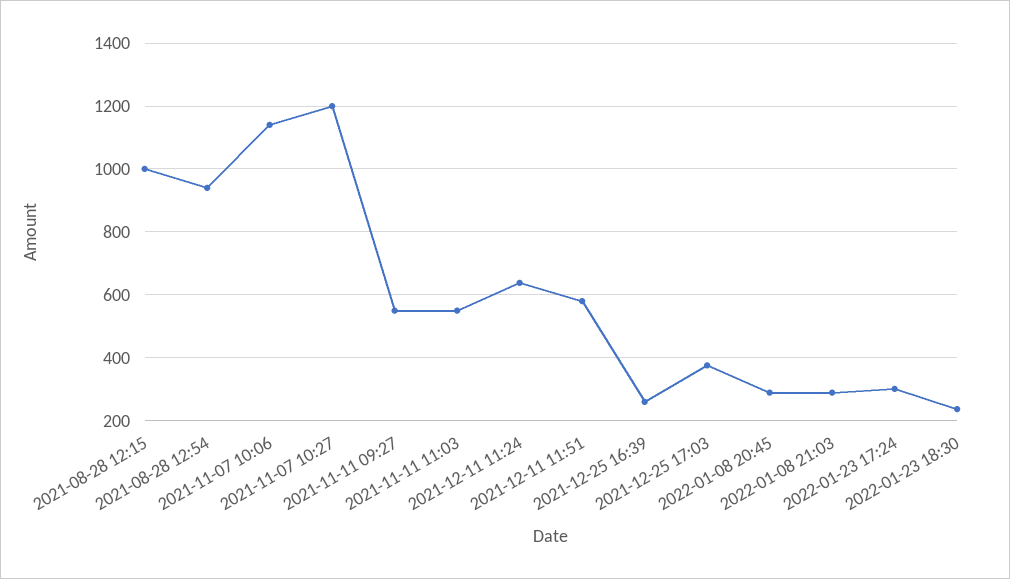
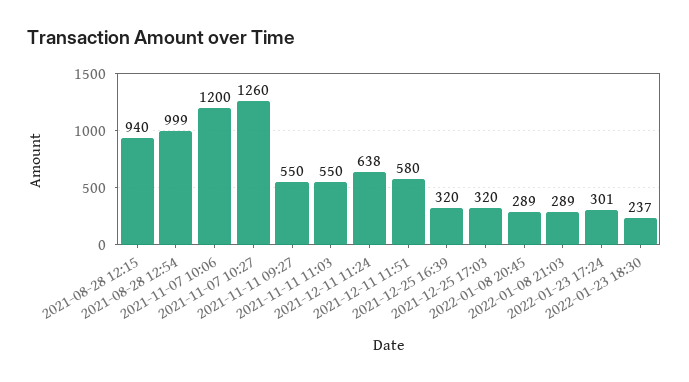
  {
-   "2021-08-28 12:15": 1000,
+   "2021-08-28 12:15": 940,
-   "2021-08-28 12:54": 940,
+   "2021-08-28 12:54": 999,
-   "2021-11-07 10:06": 1140,
+   "2021-11-07 10:06": 1200,
-   "2021-11-07 10:27": 1200,
+   "2021-11-07 10:27": 1260,
    "2021-11-11 09:27": 550,
    "2021-11-11 11:03": 550,
    "2021-12-11 11:24": 638,
    "2021-12-11 11:51": 580,
-   "2021-12-25 16:39": 260,
+   "2021-12-25 16:39": 320,
-   "2021-12-25 17:03": 380,
+   "2021-12-25 17:03": 320,
    "2022-01-08 20:45": 289,
    "2022-01-08 21:03": 289,
    "2022-01-23 17:24": 301,
    "2022-01-23 18:30": 237
  }

